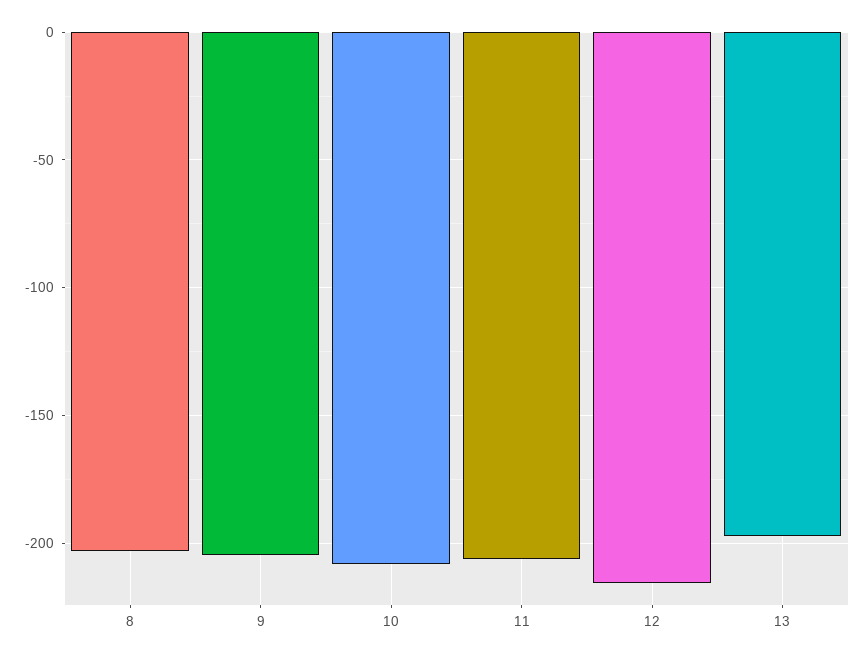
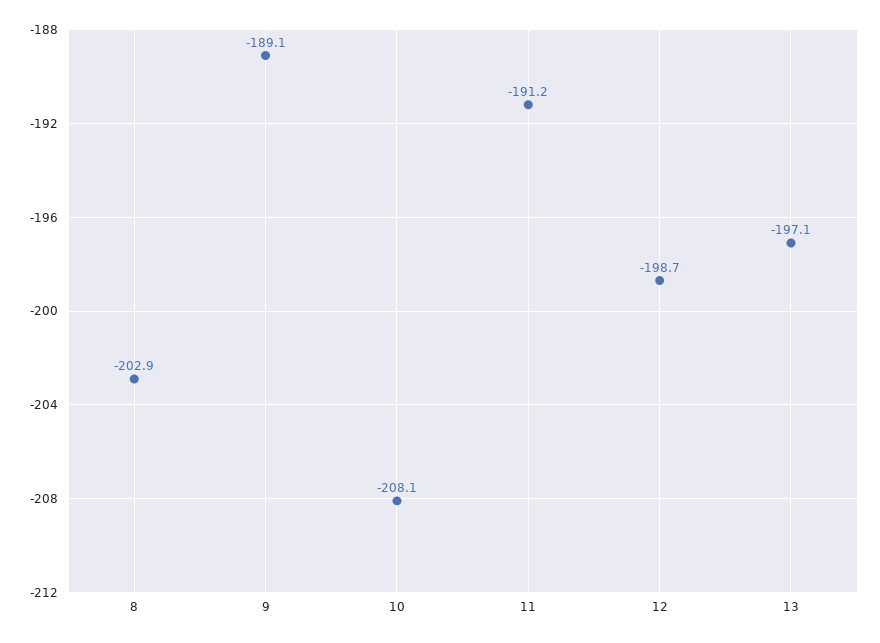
  {
    "8": -202.9,
-   "9": -205,
+   "9": -189.1,
    "10": -208.1,
-   "11": -205,
+   "11": -191.2,
-   "12": -215,
+   "12": -198.7,
    "13": -197.1
  }

